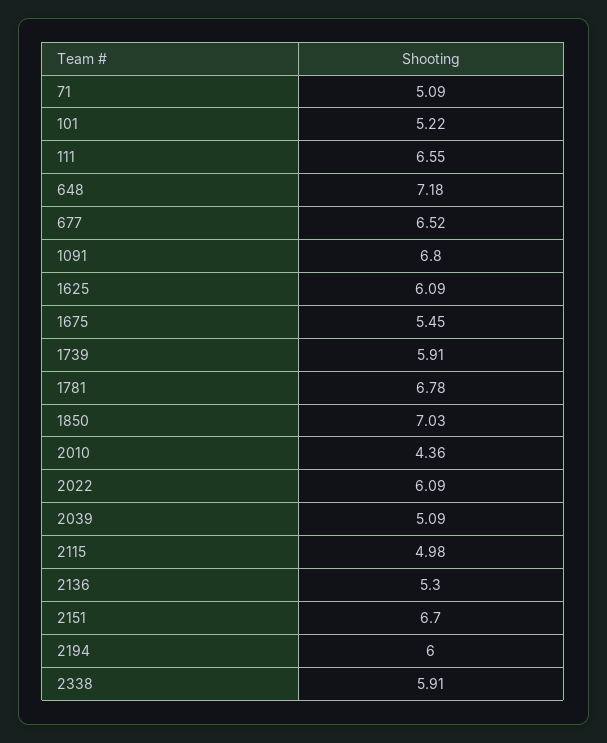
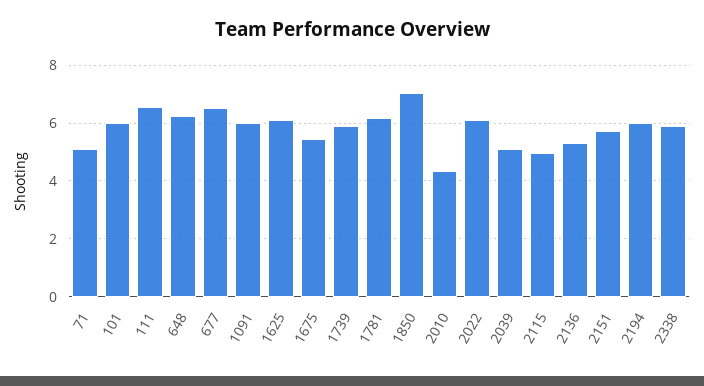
  {
    "71": 5.09,
-   "101": 5.22,
+   "101": 6,
    "111": 6.55,
-   "648": 7.18,
+   "648": 6.25,
    "677": 6.52,
-   "1091": 6.8,
+   "1091": 6,
    "1625": 6.09,
    "1675": 5.45,
    "1739": 5.91,
-   "1781": 6.78,
+   "1781": 6.25,
    "1850": 7.03,
    "2010": 4.36,
    "2022": 6.09,
    "2039": 5.09,
    "2115": 4.98,
    "2136": 5.3,
-   "2151": 6.7,
+   "2151": 5.75,
    "2194": 6,
    "2338": 5.91
  }

